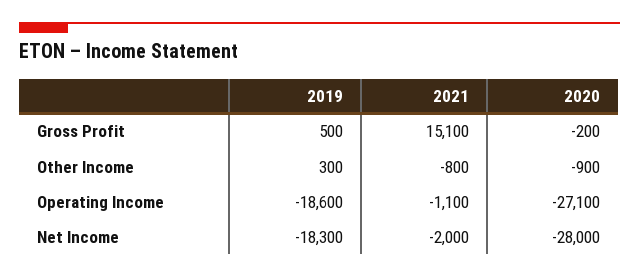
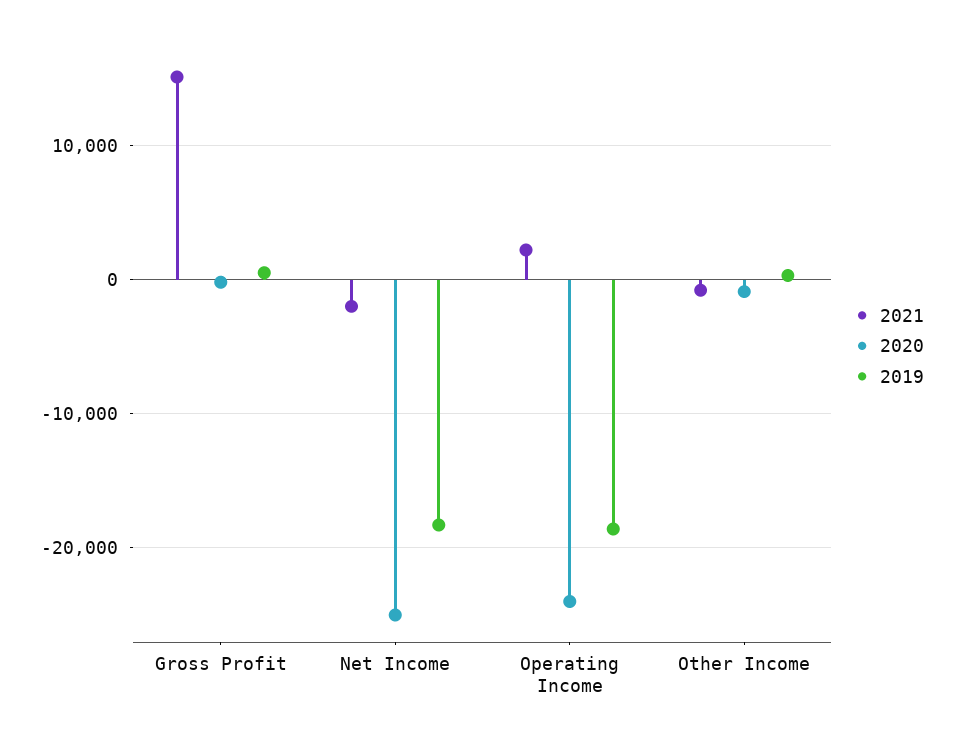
  {
    "2019": {
      "Gross Profit": 500,
      "Other Income": 300,
      "Operating Income": -18600,
      "Net Income": -18300
    },
    "2021": {
      "Gross Profit": 15100,
      "Other Income": -800,
-     "Operating Income": -1100,
+     "Operating Income": 2000,
      "Net Income": -2000
    },
    "2020": {
      "Gross Profit": -200,
      "Other Income": -900,
-     "Operating Income": -27100,
+     "Operating Income": -24000,
-     "Net Income": -28000
+     "Net Income": -25000
    }
  }

